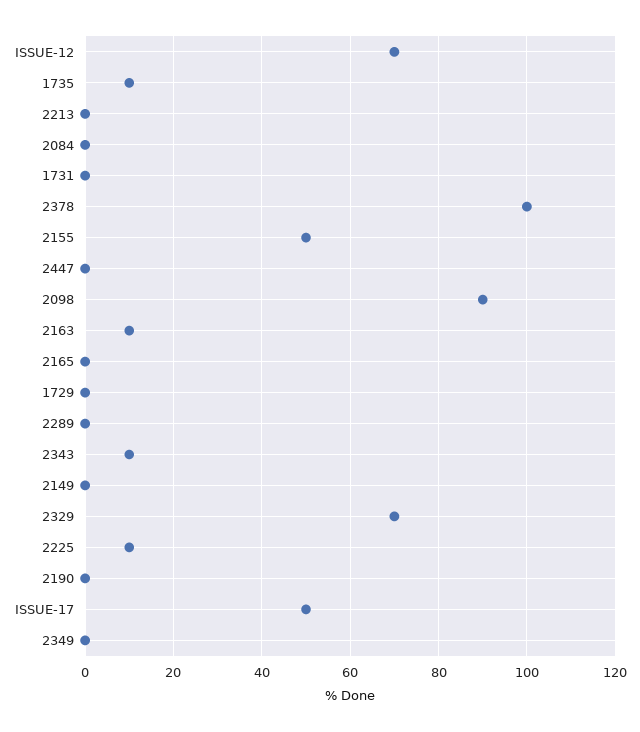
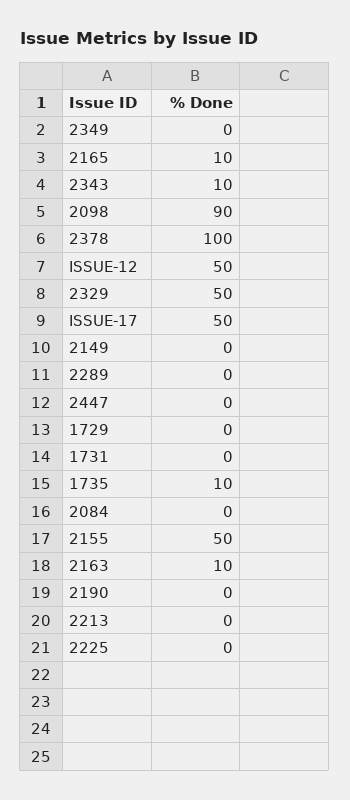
  {
-   "ISSUE-12": 70,
+   "ISSUE-12": 50,
    "1735": 10,
    "2213": 0,
    "2084": 0,
    "1731": 0,
    "2378": 100,
    "2155": 50,
    "2447": 0,
    "2098": 90,
    "2163": 10,
-   "2165": 0,
+   "2165": 10,
    "1729": 0,
    "2289": 0,
    "2343": 10,
    "2149": 0,
-   "2329": 70,
+   "2329": 50,
-   "2225": 10,
+   "2225": 0,
    "2190": 0,
    "ISSUE-17": 50,
    "2349": 0
  }

